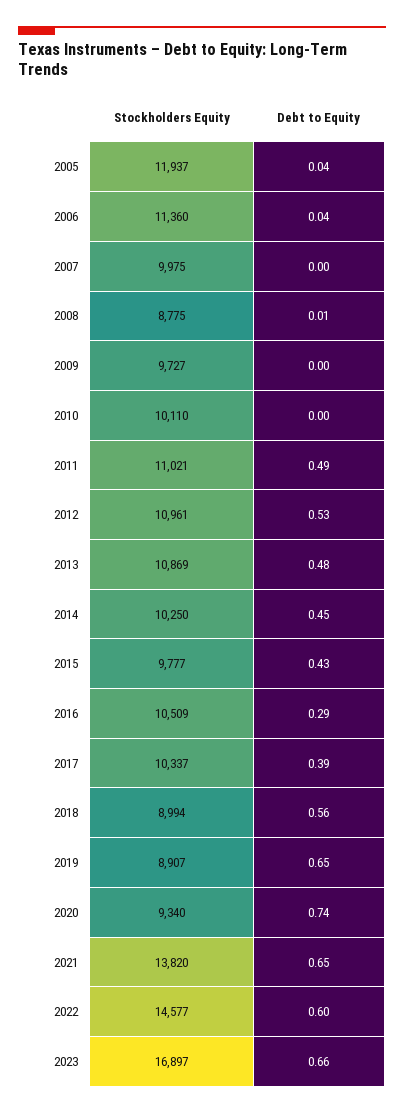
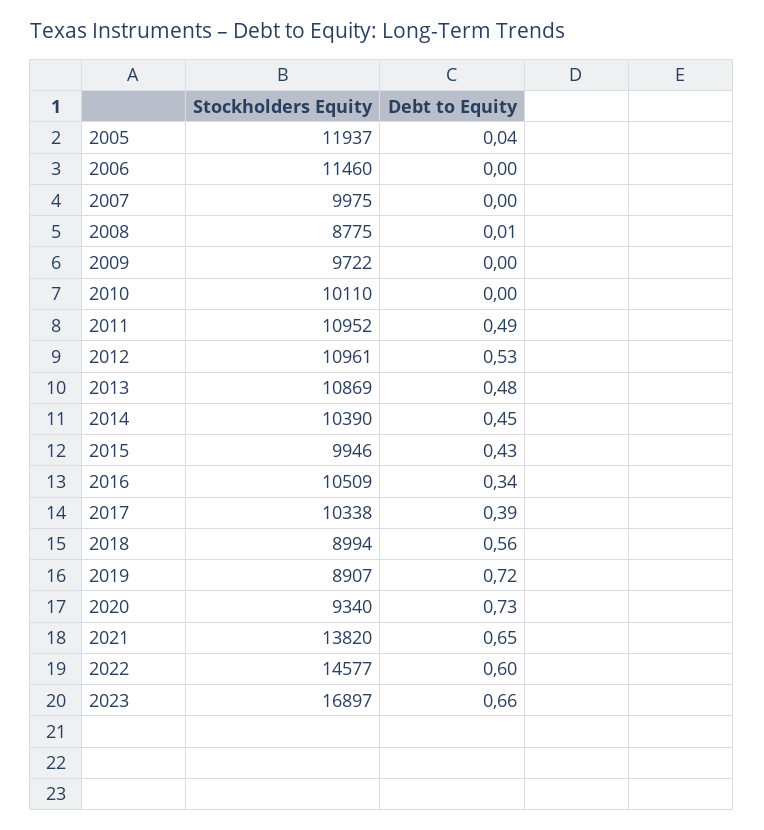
  {
    "Stockholders Equity": {
      "2005": 11937,
-     "2006": 11360,
+     "2006": 11460,
      "2007": 9975,
      "2008": 8775,
-     "2009": 9727,
+     "2009": 9722,
      "2010": 10110,
-     "2011": 11021,
+     "2011": 10952,
      "2012": 10961,
      "2013": 10869,
-     "2014": 10250,
+     "2014": 10390,
-     "2015": 9777,
+     "2015": 9946,
      "2016": 10509,
-     "2017": 10337,
+     "2017": 10338,
      "2018": 8994,
      "2019": 8907,
      "2020": 9340,
      "2021": 13820,
      "2022": 14577,
      "2023": 16897
    },
    "Debt to Equity": {
      "2005": 0.04,
-     "2006": 0.04,
+     "2006": 0,
      "2007": 0,
      "2008": 0.01,
      "2009": 0,
      "2010": 0,
      "2011": 0.49,
      "2012": 0.53,
      "2013": 0.48,
      "2014": 0.45,
      "2015": 0.43,
-     "2016": 0.29,
+     "2016": 0.34,
      "2017": 0.39,
      "2018": 0.56,
-     "2019": 0.65,
+     "2019": 0.72,
-     "2020": 0.74,
+     "2020": 0.73,
      "2021": 0.65,
      "2022": 0.6,
      "2023": 0.66
    }
  }

